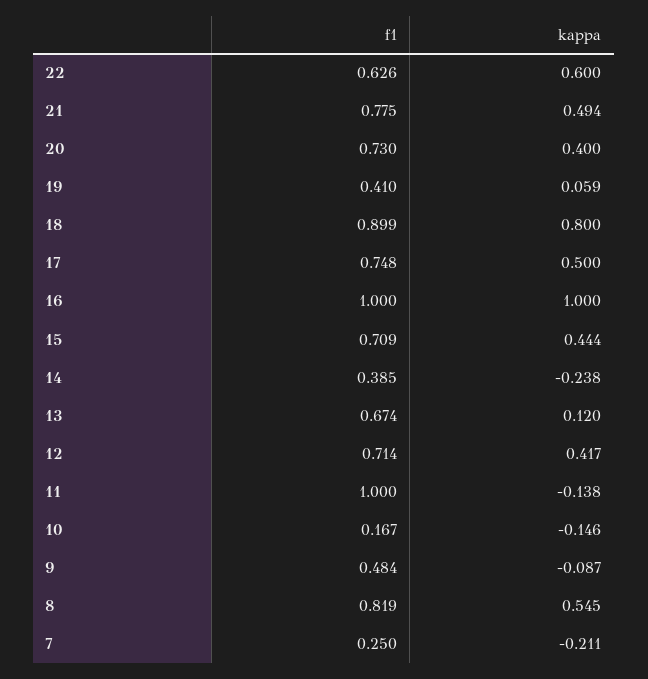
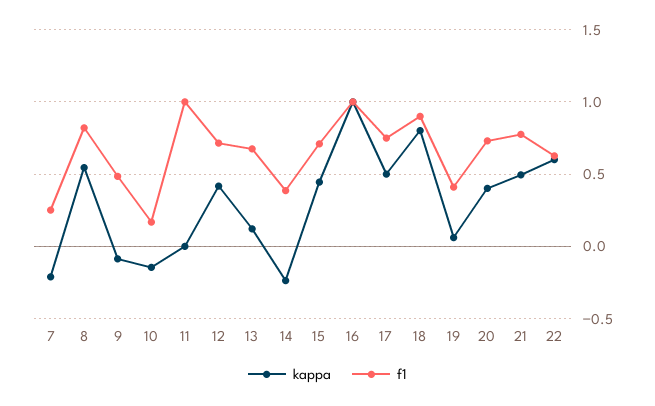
  {
    "f1": {
      "22": 0.626,
      "21": 0.775,
      "20": 0.73,
      "19": 0.41,
      "18": 0.899,
      "17": 0.748,
      "16": 1,
      "15": 0.709,
      "14": 0.385,
      "13": 0.674,
      "12": 0.714,
      "11": 1,
      "10": 0.167,
      "9": 0.484,
      "8": 0.819,
      "7": 0.25
    },
    "kappa": {
      "22": 0.6,
      "21": 0.494,
      "20": 0.4,
      "19": 0.059,
      "18": 0.8,
      "17": 0.5,
      "16": 1,
      "15": 0.444,
      "14": -0.238,
      "13": 0.12,
      "12": 0.417,
-     "11": -0.138,
+     "11": 0,
      "10": -0.146,
      "9": -0.087,
      "8": 0.545,
      "7": -0.211
    }
  }

